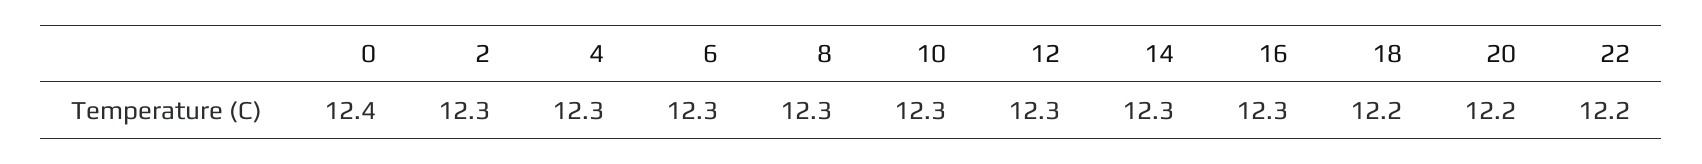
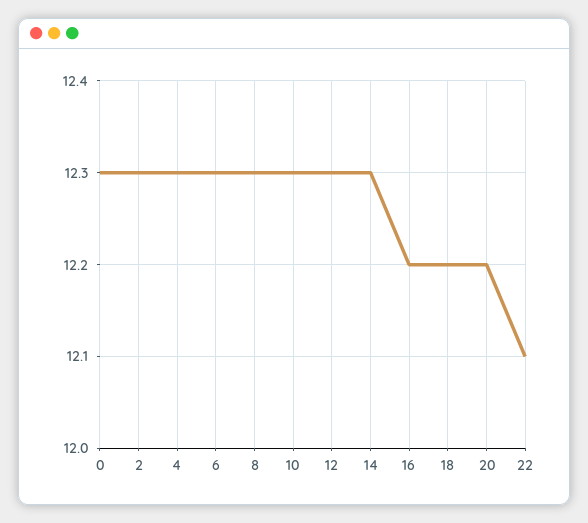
  {
-   "0": 12.4,
+   "0": 12.3,
    "2": 12.3,
    "4": 12.3,
    "6": 12.3,
    "8": 12.3,
    "10": 12.3,
    "12": 12.3,
    "14": 12.3,
-   "16": 12.3,
+   "16": 12.2,
    "18": 12.2,
    "20": 12.2,
-   "22": 12.2
+   "22": 12.1
  }

